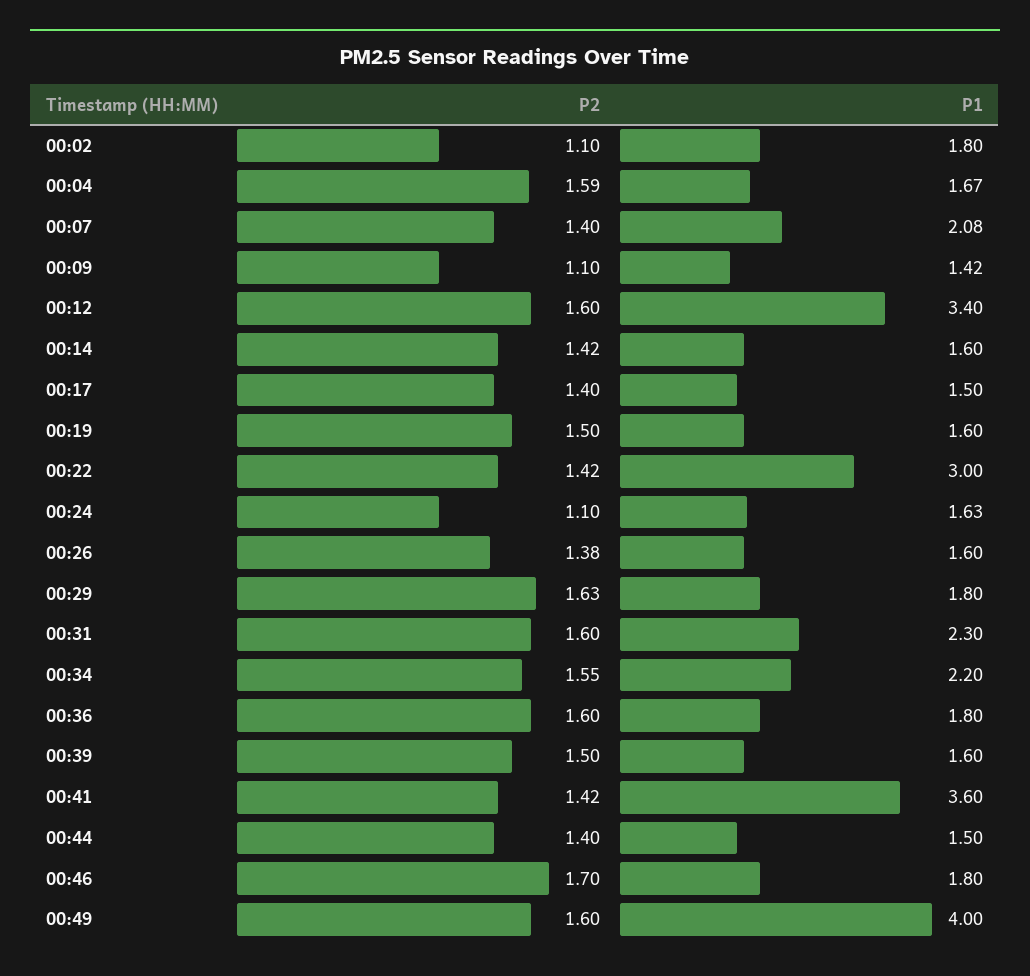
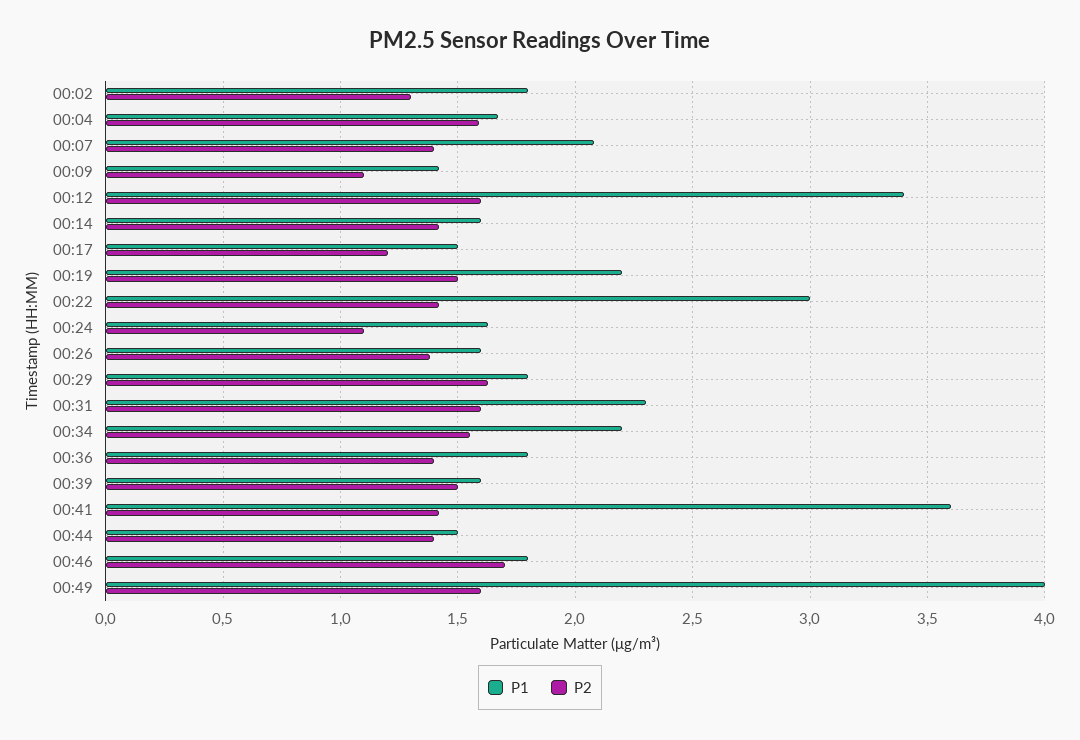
  {
    "P2": {
-     "00:02": 1.1,
+     "00:02": 1.3,
      "00:04": 1.59,
      "00:07": 1.4,
      "00:09": 1.1,
      "00:12": 1.6,
      "00:14": 1.42,
-     "00:17": 1.4,
+     "00:17": 1.2,
      "00:19": 1.5,
      "00:22": 1.42,
      "00:24": 1.1,
      "00:26": 1.38,
      "00:29": 1.63,
      "00:31": 1.6,
      "00:34": 1.55,
-     "00:36": 1.6,
+     "00:36": 1.4,
      "00:39": 1.5,
      "00:41": 1.42,
      "00:44": 1.4,
      "00:46": 1.7,
      "00:49": 1.6
    },
    "P1": {
      "00:02": 1.8,
      "00:04": 1.67,
      "00:07": 2.08,
      "00:09": 1.42,
      "00:12": 3.4,
      "00:14": 1.6,
      "00:17": 1.5,
-     "00:19": 1.6,
+     "00:19": 2.2,
      "00:22": 3,
      "00:24": 1.63,
      "00:26": 1.6,
      "00:29": 1.8,
      "00:31": 2.3,
      "00:34": 2.2,
      "00:36": 1.8,
      "00:39": 1.6,
      "00:41": 3.6,
      "00:44": 1.5,
      "00:46": 1.8,
      "00:49": 4
    }
  }

